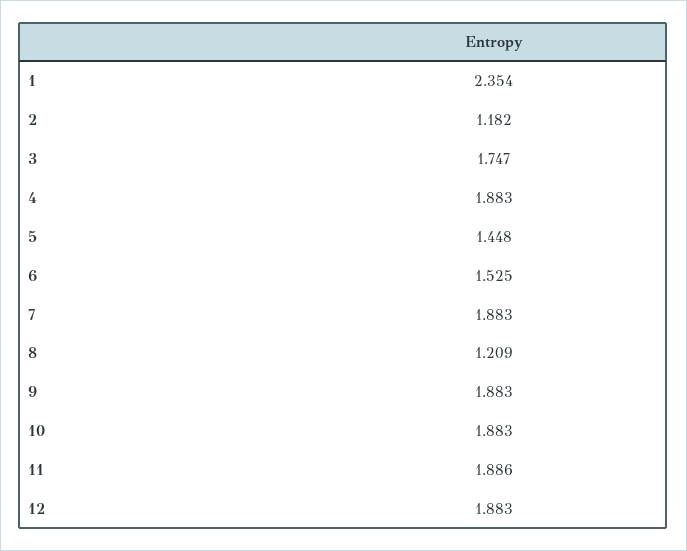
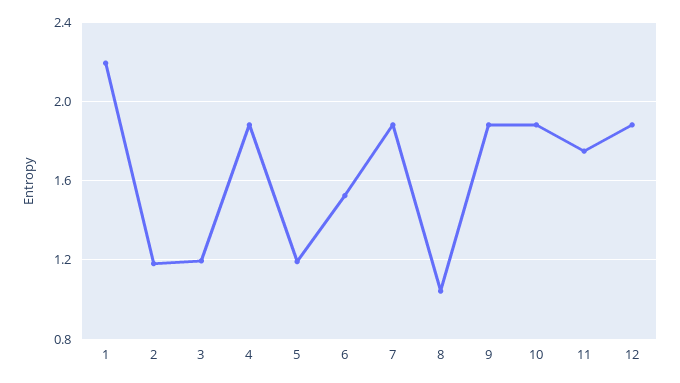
  {
-   "1": 2.354,
+   "1": 2.2,
    "2": 1.182,
-   "3": 1.747,
+   "3": 1.2,
    "4": 1.883,
-   "5": 1.448,
+   "5": 1.2,
    "6": 1.525,
    "7": 1.883,
-   "8": 1.209,
+   "8": 1.05,
    "9": 1.883,
    "10": 1.883,
-   "11": 1.886,
+   "11": 1.75,
    "12": 1.883
  }

